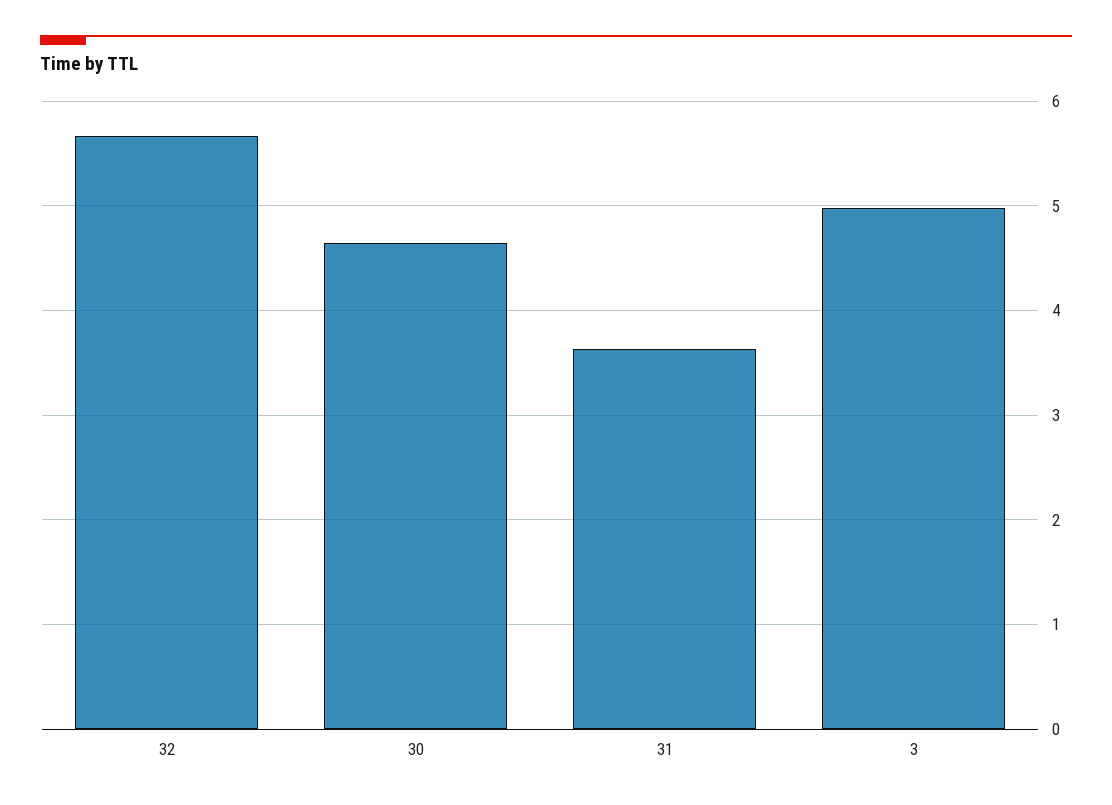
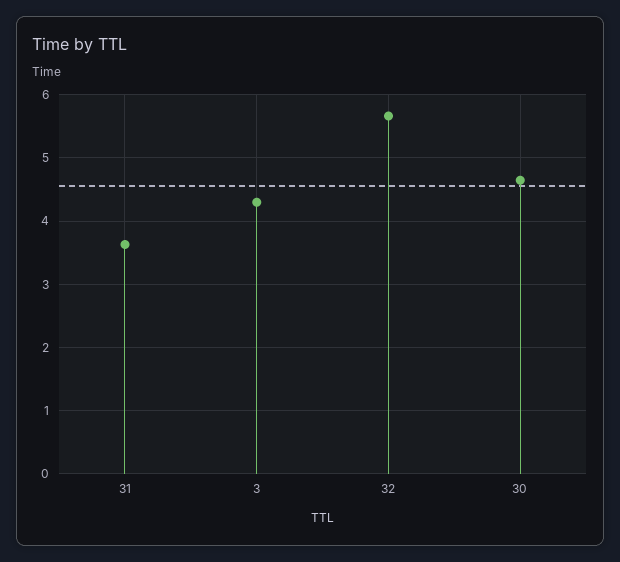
  {
    "32": 5.7,
    "30": 4.6,
    "31": 3.6,
-   "3": 5
+   "3": 4.3
  }

